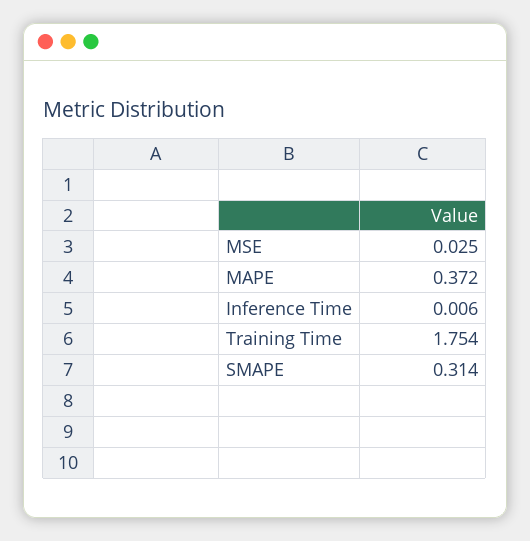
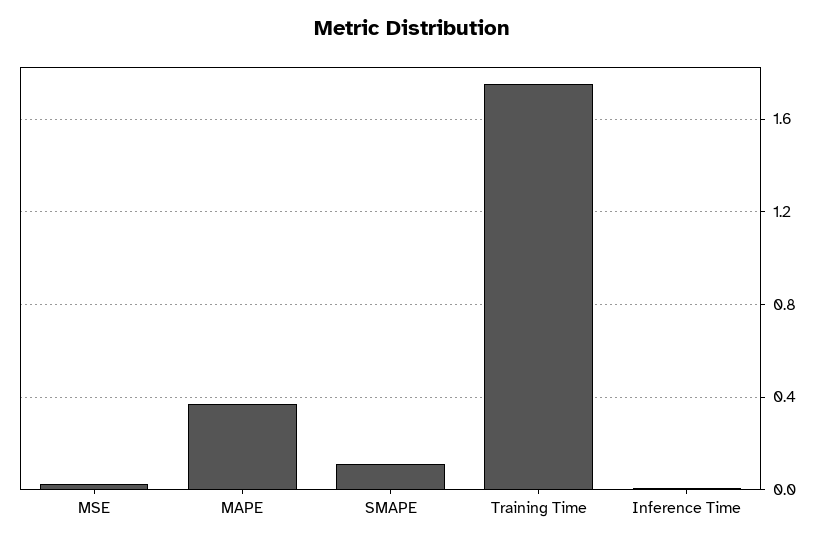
  {
    "MSE": 0.025,
    "MAPE": 0.372,
    "Inference Time": 0.006,
    "Training Time": 1.754,
-   "SMAPE": 0.314
+   "SMAPE": 0.1
  }

